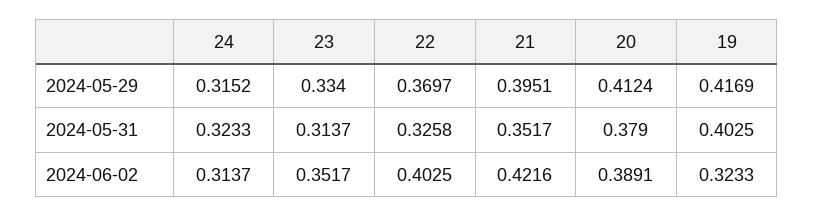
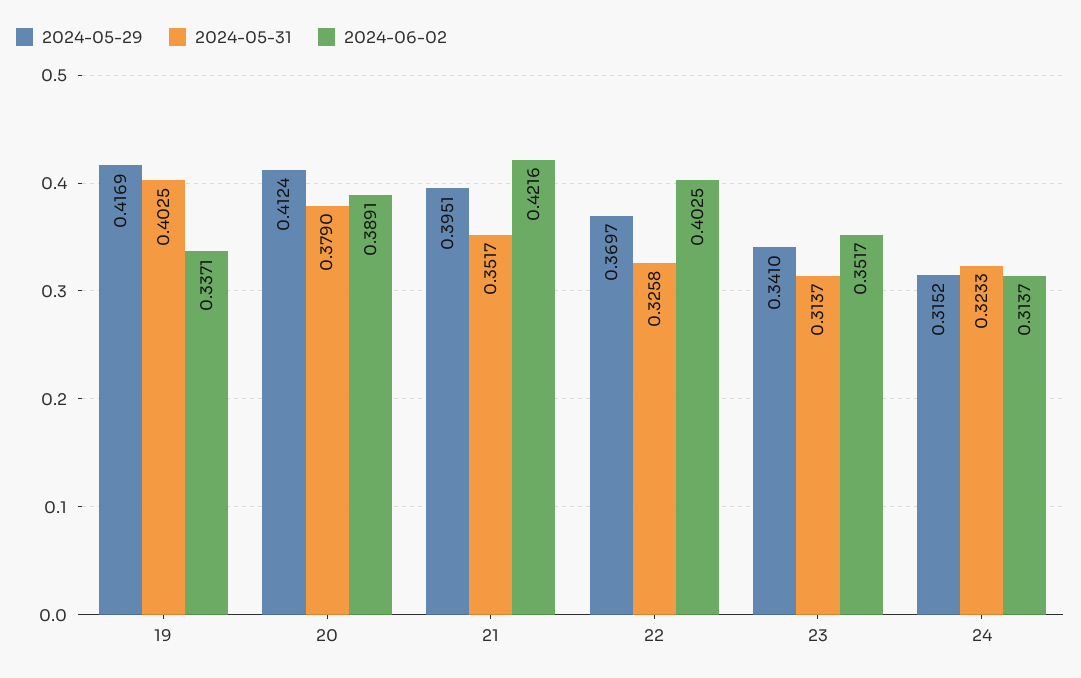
  {
    "2024-05-29": {
      "24": 0.3152,
-     "23": 0.334,
+     "23": 0.341,
      "22": 0.3697,
      "21": 0.3951,
      "20": 0.4124,
      "19": 0.4169
    },
    "2024-05-31": {
      "24": 0.3233,
      "23": 0.3137,
      "22": 0.3258,
      "21": 0.3517,
      "20": 0.379,
      "19": 0.4025
    },
    "2024-06-02": {
      "24": 0.3137,
      "23": 0.3517,
      "22": 0.4025,
      "21": 0.4216,
      "20": 0.3891,
-     "19": 0.3233
+     "19": 0.3371
    }
  }

